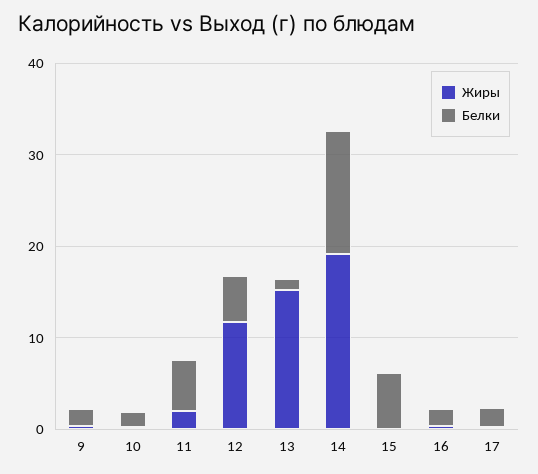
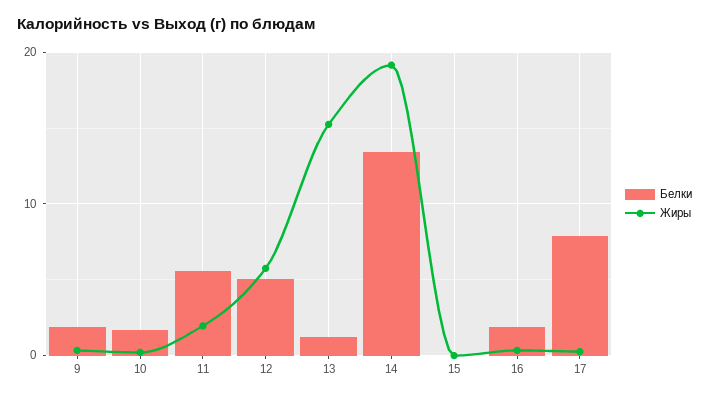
  {
    "Жиры": {
      "9": 0,
      "10": 0,
      "11": 2,
-     "12": 12,
+     "12": 6,
      "13": 15,
      "14": 19,
      "15": 0,
      "16": 0,
      "17": 0
    },
    "Белки": {
      "9": 2,
      "10": 2,
      "11": 6,
      "12": 5,
      "13": 1,
      "14": 13,
-     "15": 6,
+     "15": 0,
      "16": 2,
-     "17": 2
+     "17": 8
    }
  }

